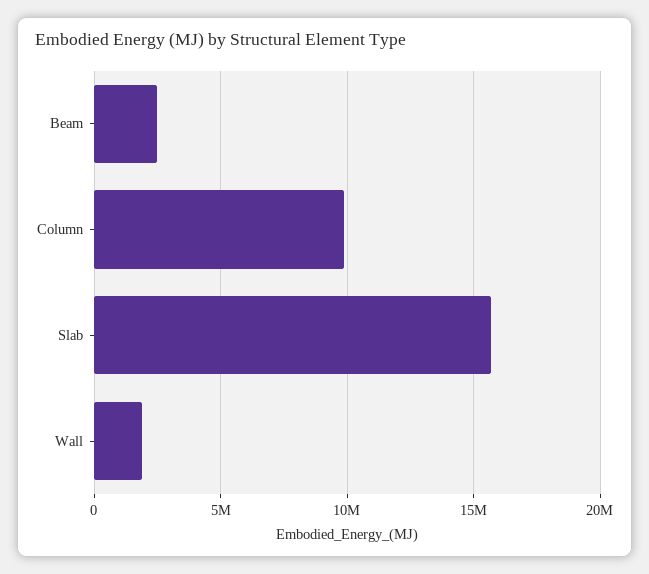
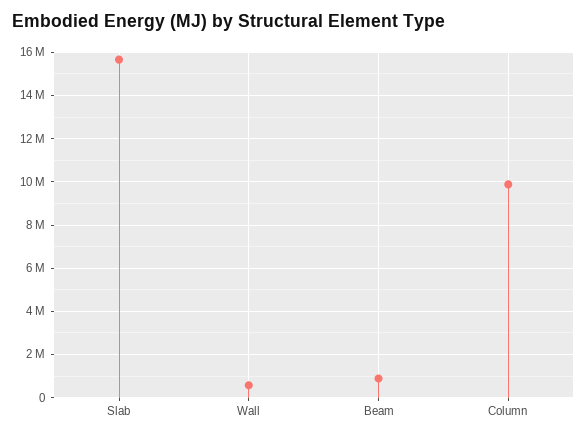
  {
-   "Beam": 2500000,
+   "Beam": 1000000,
    "Column": 10000000,
    "Slab": 15500000,
-   "Wall": 2000000
+   "Wall": 500000
  }

